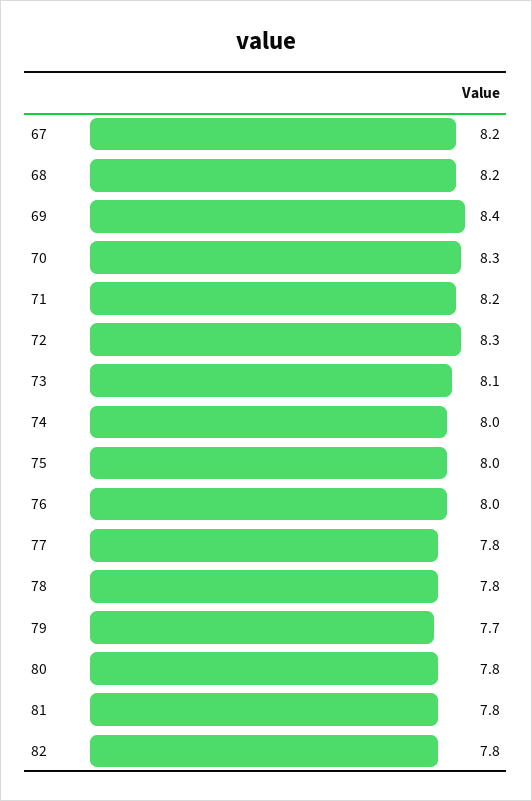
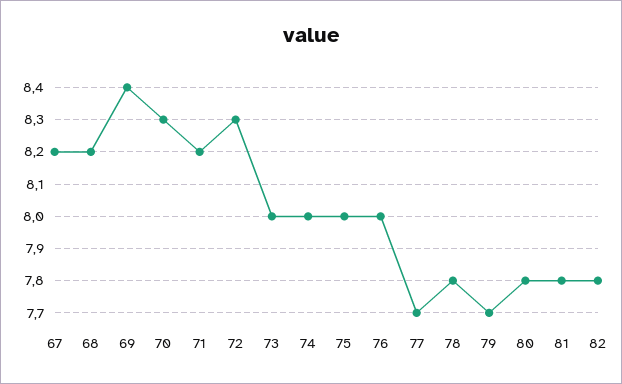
  {
    "67": 8.2,
    "68": 8.2,
    "69": 8.4,
    "70": 8.3,
    "71": 8.2,
    "72": 8.3,
-   "73": 8.1,
+   "73": 8,
    "74": 8,
    "75": 8,
    "76": 8,
-   "77": 7.8,
+   "77": 7.7,
    "78": 7.8,
    "79": 7.7,
    "80": 7.8,
    "81": 7.8,
    "82": 7.8
  }

